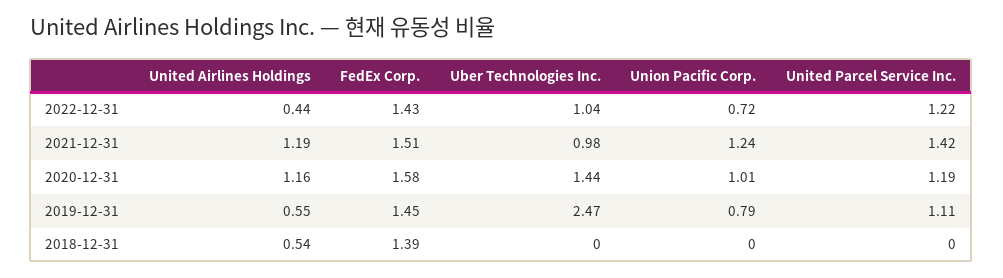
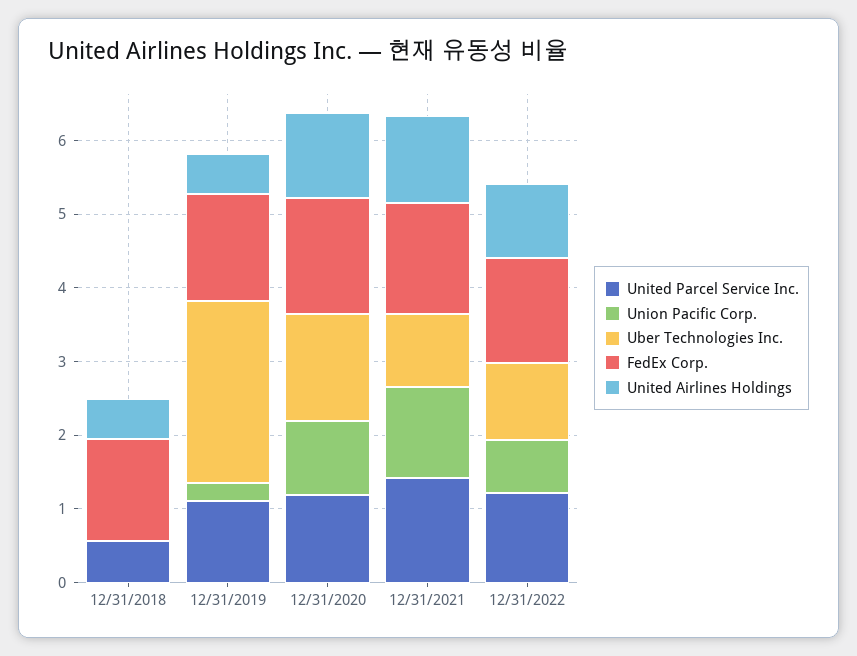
  {
    "United Airlines Holdings": {
-     "2022-12-31": 0.44,
+     "2022-12-31": 1,
      "2021-12-31": 1.19,
      "2020-12-31": 1.16,
      "2019-12-31": 0.55,
      "2018-12-31": 0.54
    },
    "FedEx Corp.": {
      "2022-12-31": 1.43,
      "2021-12-31": 1.51,
      "2020-12-31": 1.58,
      "2019-12-31": 1.45,
      "2018-12-31": 1.39
    },
    "Uber Technologies Inc.": {
      "2022-12-31": 1.04,
      "2021-12-31": 0.98,
      "2020-12-31": 1.44,
      "2019-12-31": 2.47,
      "2018-12-31": 0
    },
    "Union Pacific Corp.": {
      "2022-12-31": 0.72,
      "2021-12-31": 1.24,
      "2020-12-31": 1.01,
-     "2019-12-31": 0.79,
+     "2019-12-31": 0.2,
      "2018-12-31": 0
    },
    "United Parcel Service Inc.": {
      "2022-12-31": 1.22,
      "2021-12-31": 1.42,
      "2020-12-31": 1.19,
      "2019-12-31": 1.11,
-     "2018-12-31": 0
+     "2018-12-31": 0.6
    }
  }

